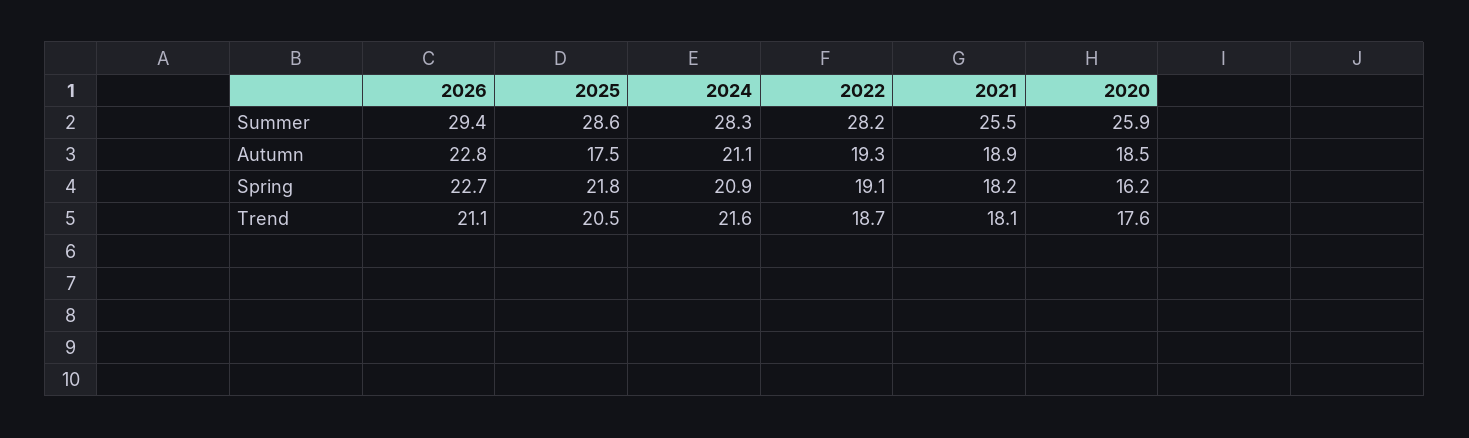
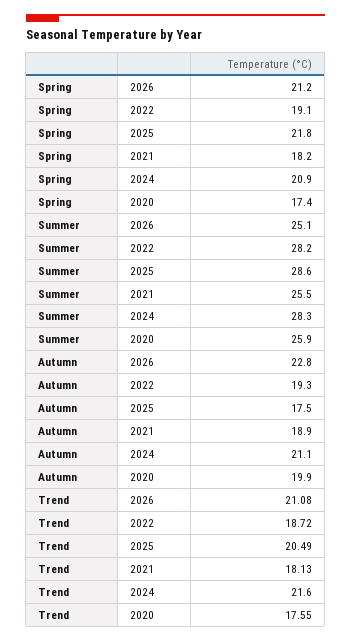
  {
    "2026": {
-     "Summer": 29.4,
+     "Summer": 25.1,
      "Autumn": 22.8,
-     "Spring": 22.7,
+     "Spring": 21.2,
      "Trend": 21.08
    },
    "2025": {
      "Summer": 28.6,
      "Autumn": 17.5,
      "Spring": 21.8,
      "Trend": 20.49
    },
    "2024": {
      "Summer": 28.3,
      "Autumn": 21.1,
      "Spring": 20.9,
      "Trend": 21.6
    },
    "2022": {
      "Summer": 28.2,
      "Autumn": 19.3,
      "Spring": 19.1,
      "Trend": 18.72
    },
    "2021": {
      "Summer": 25.5,
      "Autumn": 18.9,
      "Spring": 18.2,
      "Trend": 18.13
    },
    "2020": {
      "Summer": 25.9,
-     "Autumn": 18.5,
+     "Autumn": 19.9,
-     "Spring": 16.2,
+     "Spring": 17.4,
      "Trend": 17.55
    }
  }

